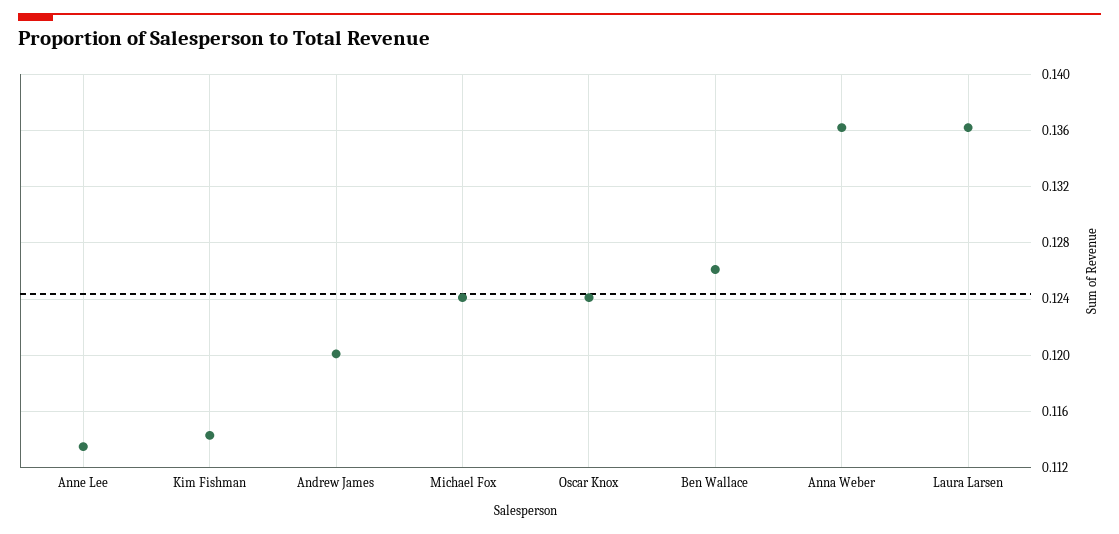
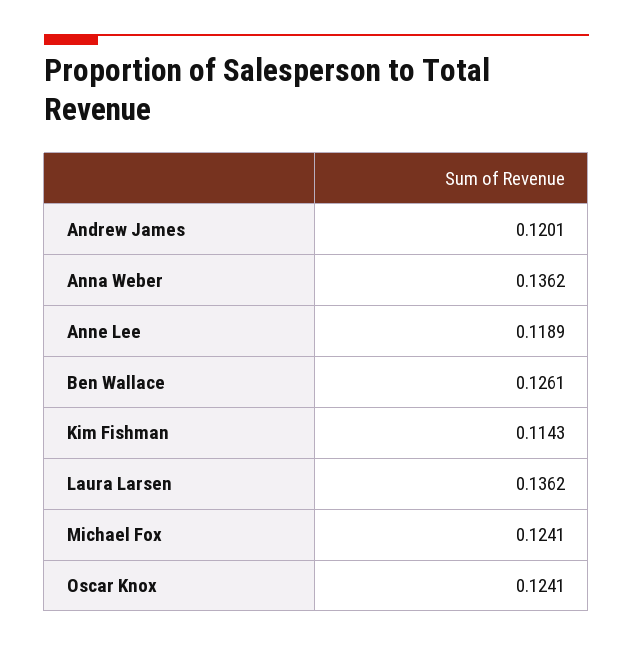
  {
-   "Anne Lee": 0.1135,
+   "Anne Lee": 0.1189,
    "Kim Fishman": 0.1143,
    "Andrew James": 0.1201,
    "Michael Fox": 0.1241,
    "Oscar Knox": 0.1241,
    "Ben Wallace": 0.1261,
    "Anna Weber": 0.1362,
    "Laura Larsen": 0.1362
  }

